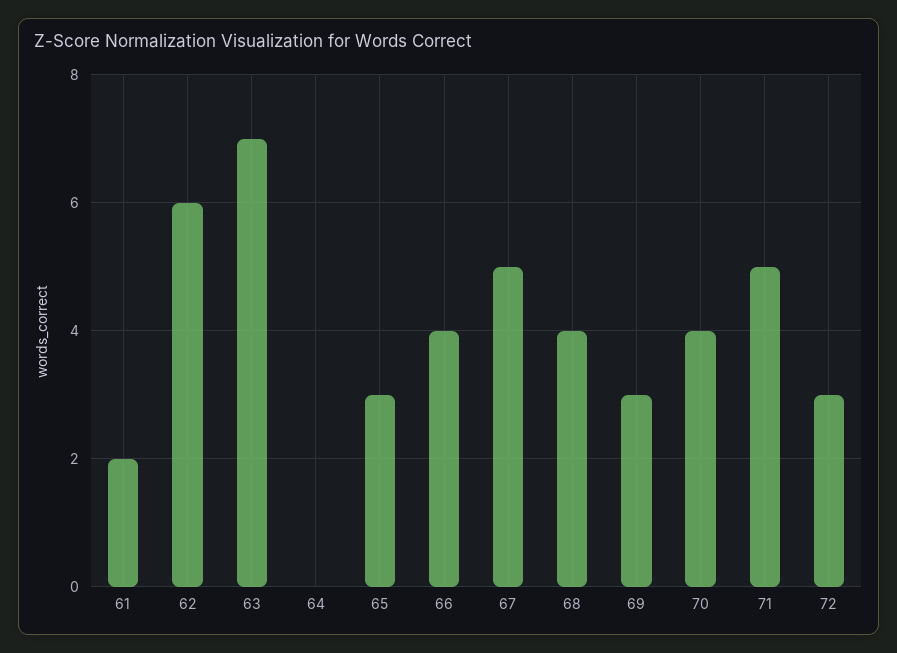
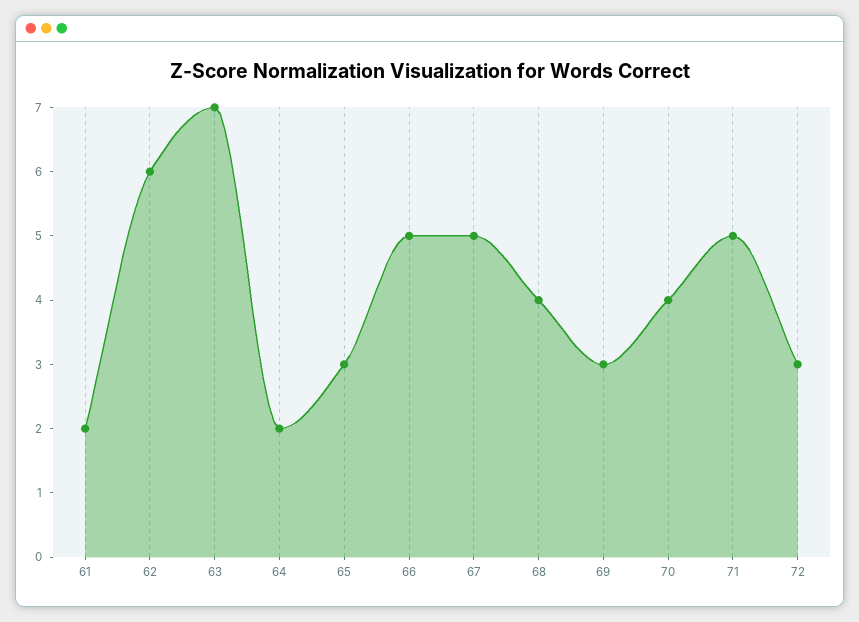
  {
    "61": 2,
    "62": 6,
    "63": 7,
-   "64": 0,
+   "64": 2,
    "65": 3,
-   "66": 4,
+   "66": 5,
    "67": 5,
    "68": 4,
    "69": 3,
    "70": 4,
    "71": 5,
    "72": 3
  }

